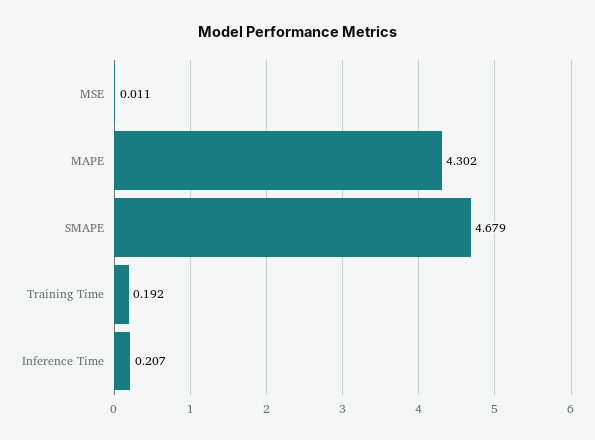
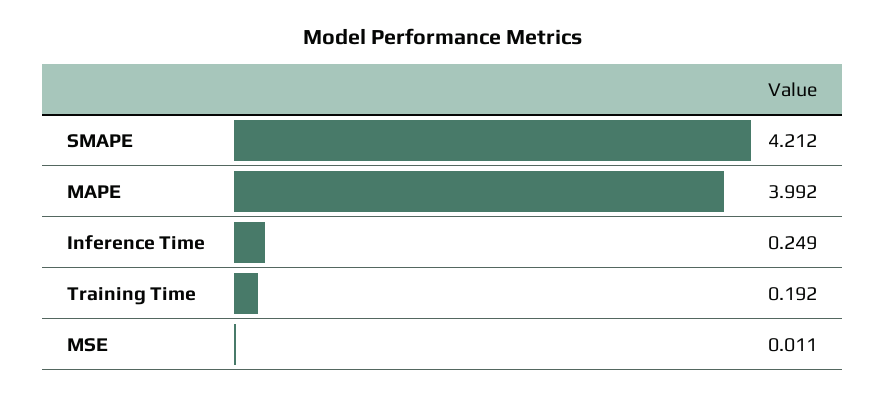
  {
    "MSE": 0.011,
-   "MAPE": 4.302,
+   "MAPE": 3.992,
-   "SMAPE": 4.679,
+   "SMAPE": 4.212,
    "Training Time": 0.192,
-   "Inference Time": 0.207
+   "Inference Time": 0.249
  }

